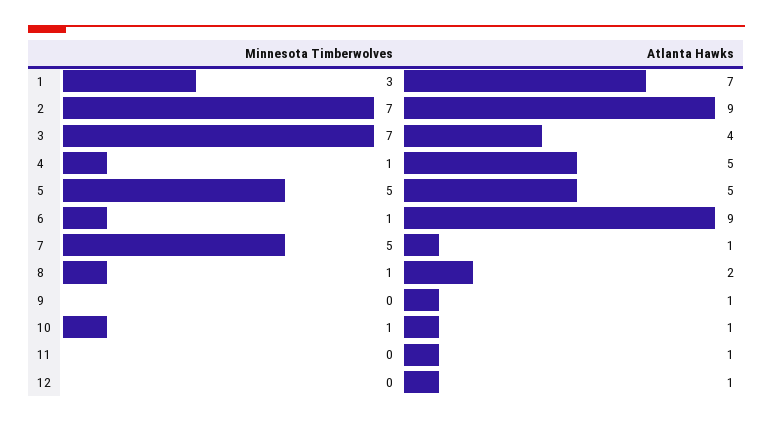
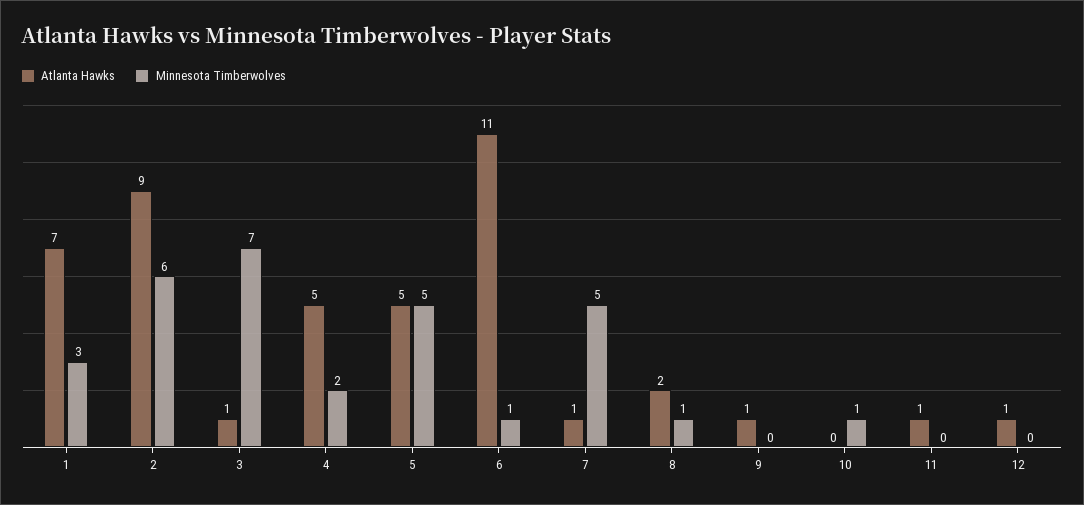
  {
    "Minnesota Timberwolves": {
      "1": 3,
-     "2": 7,
+     "2": 6,
      "3": 7,
-     "4": 1,
+     "4": 2,
      "5": 5,
      "6": 1,
      "7": 5,
      "8": 1,
      "9": 0,
      "10": 1,
      "11": 0,
      "12": 0
    },
    "Atlanta Hawks": {
      "1": 7,
      "2": 9,
-     "3": 4,
+     "3": 1,
      "4": 5,
      "5": 5,
-     "6": 9,
+     "6": 11,
      "7": 1,
      "8": 2,
      "9": 1,
-     "10": 1,
+     "10": 0,
      "11": 1,
      "12": 1
    }
  }

